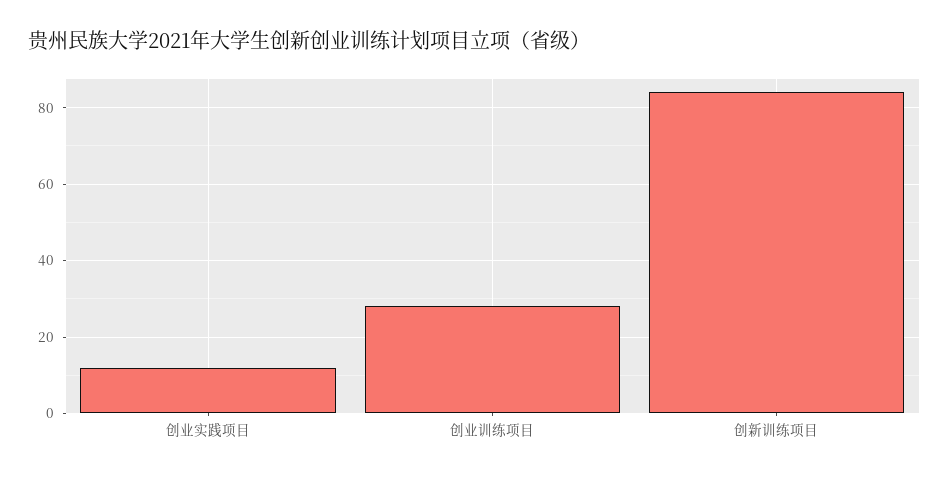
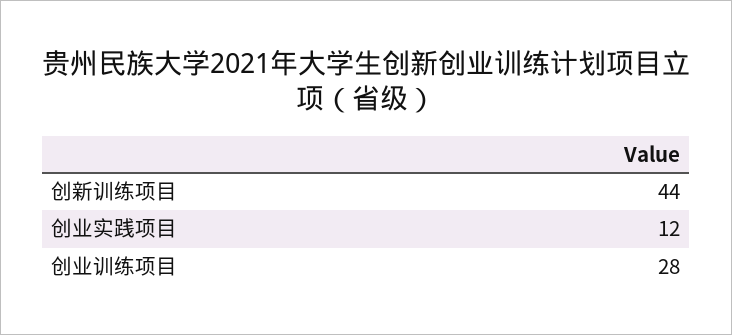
  {
    "创业实践项目": 12,
    "创业训练项目": 28,
-   "创新训练项目": 85
+   "创新训练项目": 44
  }

